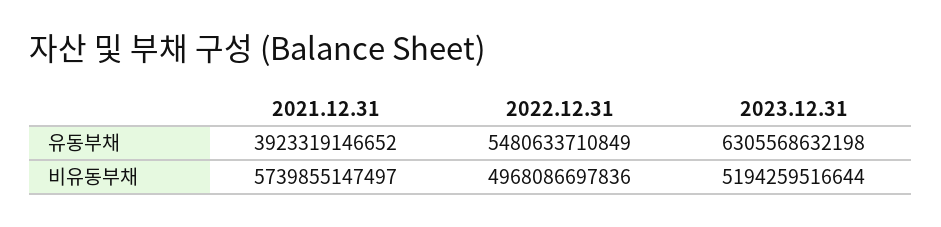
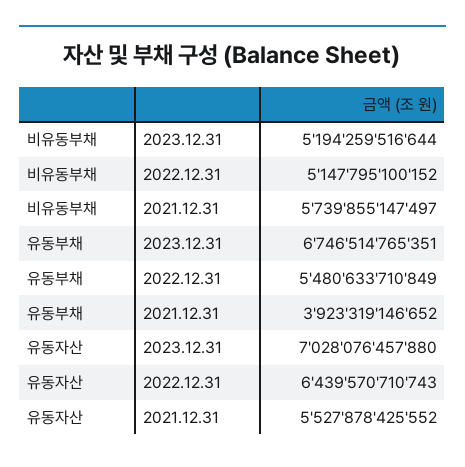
  {
    "2021.12.31": {
      "유동부채": 3923319146652,
-     "비유동부채": 5739855147497
+     "비유동부채": 5739855147497,
+     "유동자산": 5527878425552
    },
    "2022.12.31": {
      "유동부채": 5480633710849,
-     "비유동부채": 4968086697836
+     "비유동부채": 5147795100152,
+     "유동자산": 6439570710743
    },
    "2023.12.31": {
-     "유동부채": 6305568632198,
+     "유동부채": 6746514765351,
-     "비유동부채": 5194259516644
+     "비유동부채": 5194259516644,
+     "유동자산": 7028076457880
    }
  }

